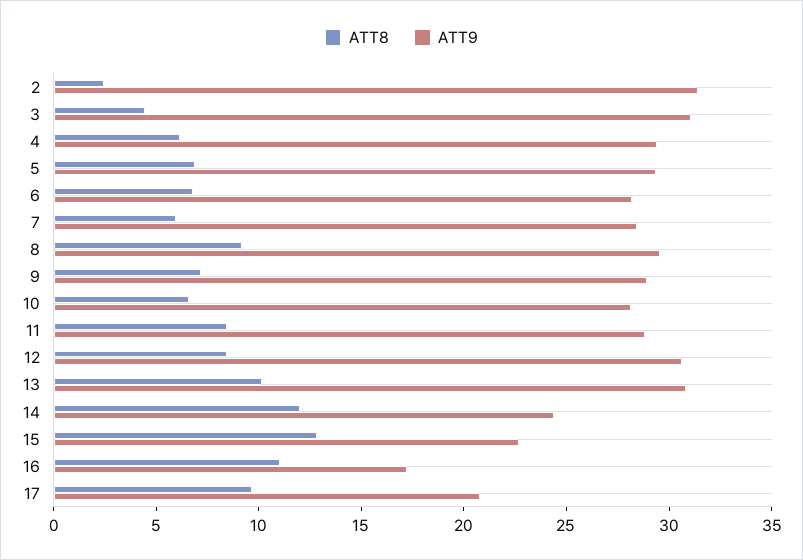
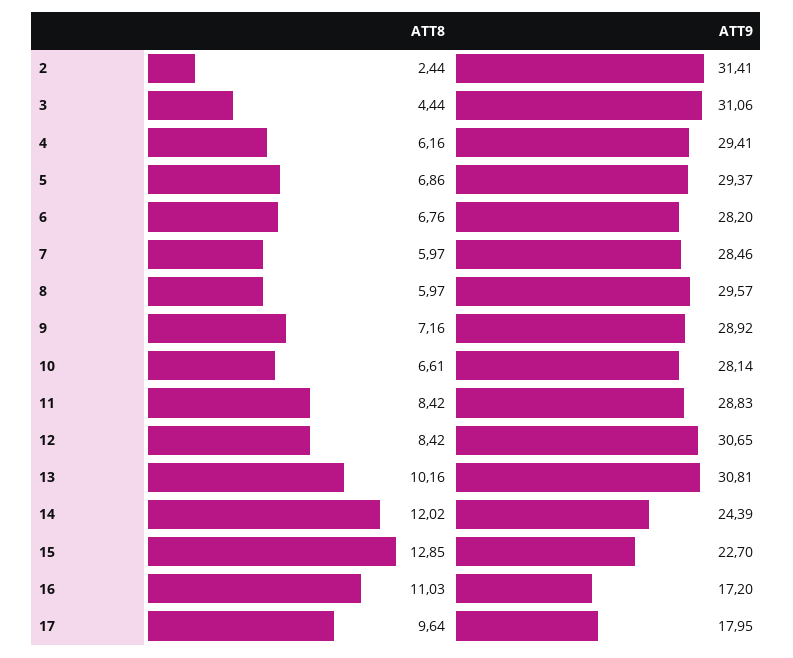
  {
    "ATT8": {
      "2": 2.44,
      "3": 4.44,
      "4": 6.16,
      "5": 6.86,
      "6": 6.76,
      "7": 5.97,
-     "8": 9,
+     "8": 5.97,
      "9": 7.16,
      "10": 6.61,
      "11": 8.42,
      "12": 8.42,
      "13": 10.16,
      "14": 12.02,
      "15": 12.85,
      "16": 11.03,
      "17": 9.64
    },
    "ATT9": {
      "2": 31.41,
      "3": 31.06,
      "4": 29.41,
      "5": 29.37,
      "6": 28.2,
      "7": 28.46,
      "8": 29.57,
      "9": 28.92,
      "10": 28.14,
      "11": 28.83,
      "12": 30.65,
      "13": 30.81,
      "14": 24.39,
      "15": 22.7,
      "16": 17.2,
-     "17": 21
+     "17": 17.95
    }
  }

